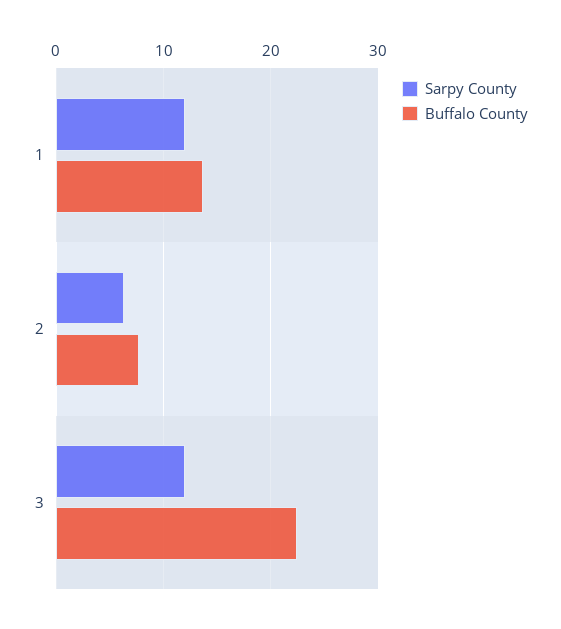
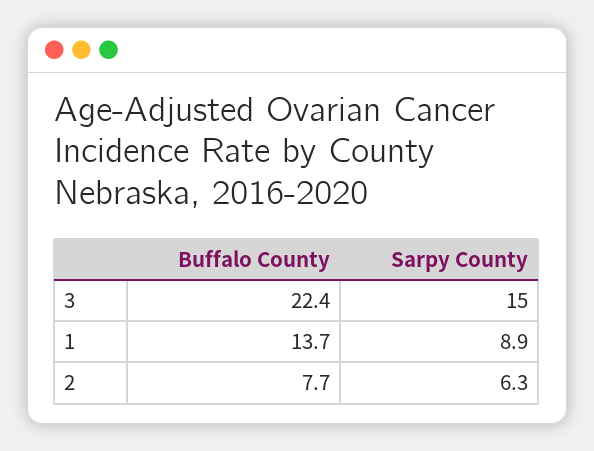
  {
    "Sarpy County": {
-     "1": 12,
+     "1": 8.9,
      "2": 6.3,
-     "3": 12
+     "3": 15
    },
    "Buffalo County": {
      "1": 13.7,
      "2": 7.7,
      "3": 22.4
    }
  }

